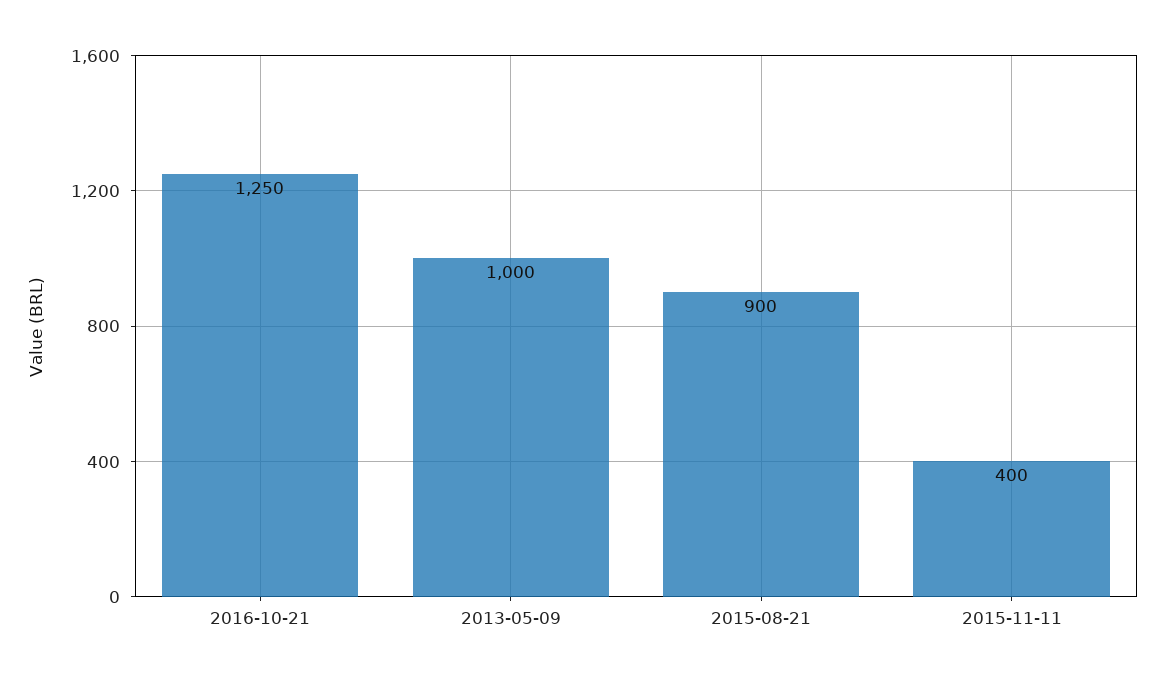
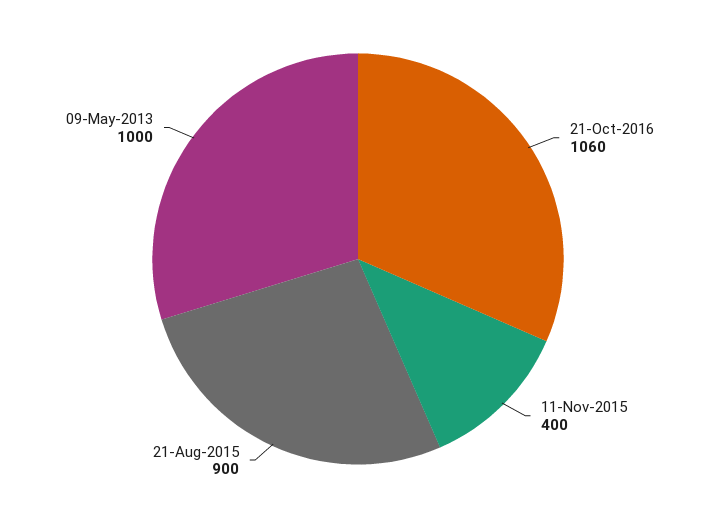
  {
-   "2016-10-21": 1250,
+   "2016-10-21": 1060,
    "2013-05-09": 1000,
    "2015-08-21": 900,
    "2015-11-11": 400
  }

